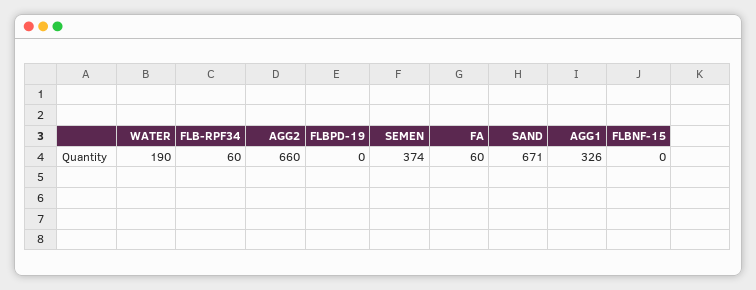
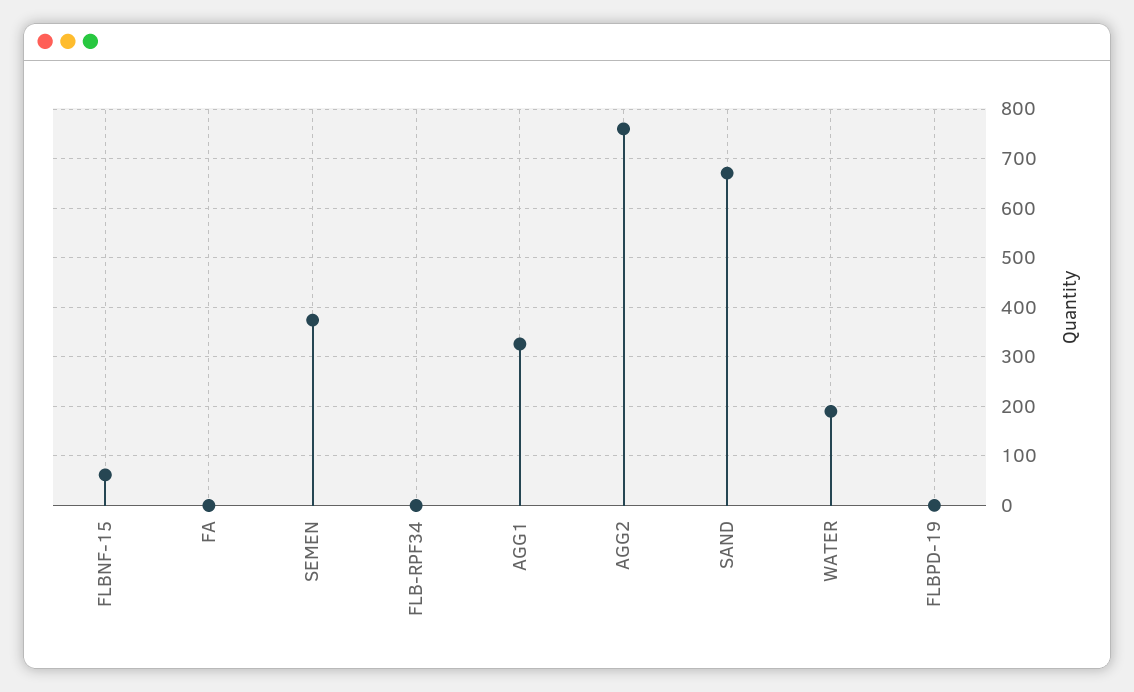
  {
    "WATER": 190,
-   "FLB-RPF34": 60,
+   "FLB-RPF34": 0,
-   "AGG2": 660,
+   "AGG2": 760,
    "FLBPD-19": 0,
    "SEMEN": 374,
-   "FA": 60,
+   "FA": 0,
    "SAND": 671,
    "AGG1": 326,
-   "FLBNF-15": 0
+   "FLBNF-15": 60
  }

